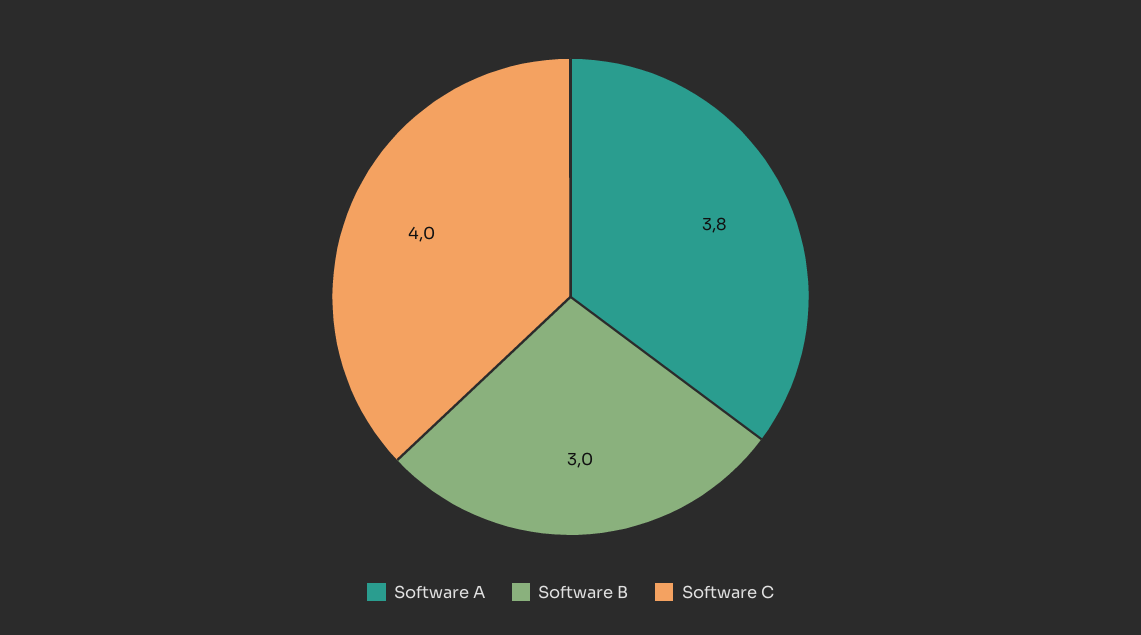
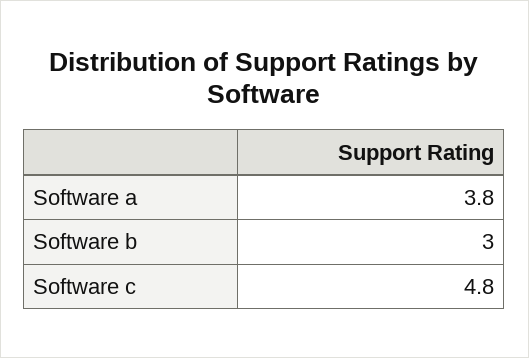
  {
    "Software A": 3.8,
    "Software B": 3,
-   "Software C": 4
+   "Software C": 4.8
  }

